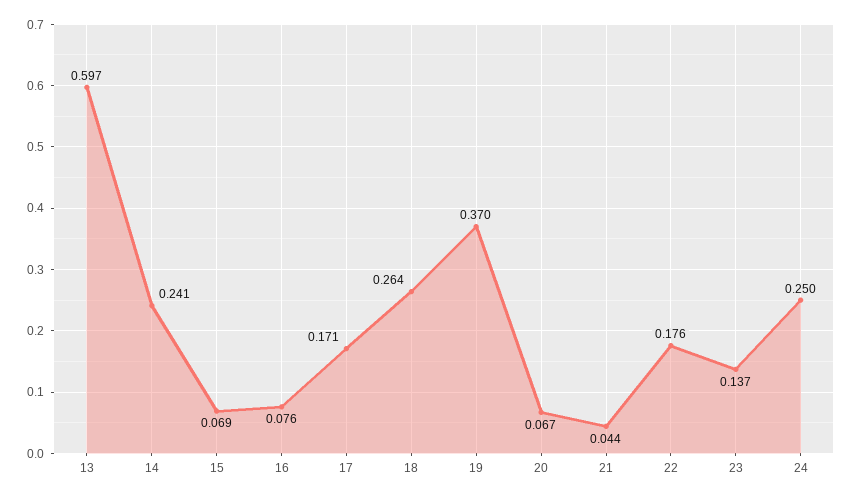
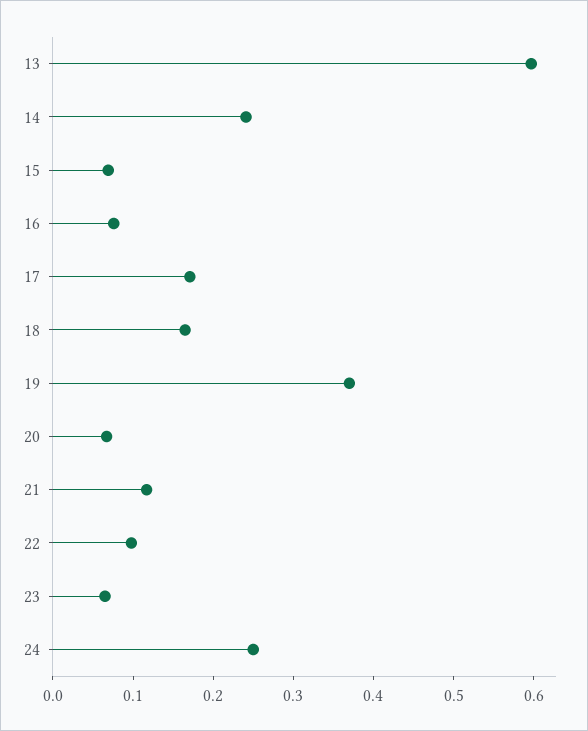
  {
    "13": 0.597,
    "14": 0.241,
    "15": 0.069,
    "16": 0.076,
    "17": 0.171,
-   "18": 0.264,
+   "18": 0.16,
    "19": 0.37,
    "20": 0.067,
-   "21": 0.044,
+   "21": 0.12,
-   "22": 0.176,
+   "22": 0.1,
-   "23": 0.137,
+   "23": 0.06,
    "24": 0.25
  }

